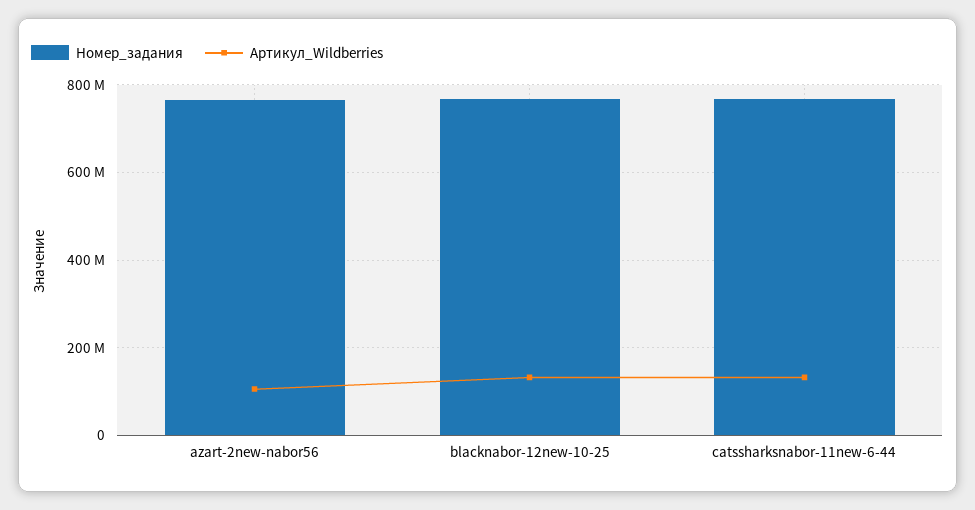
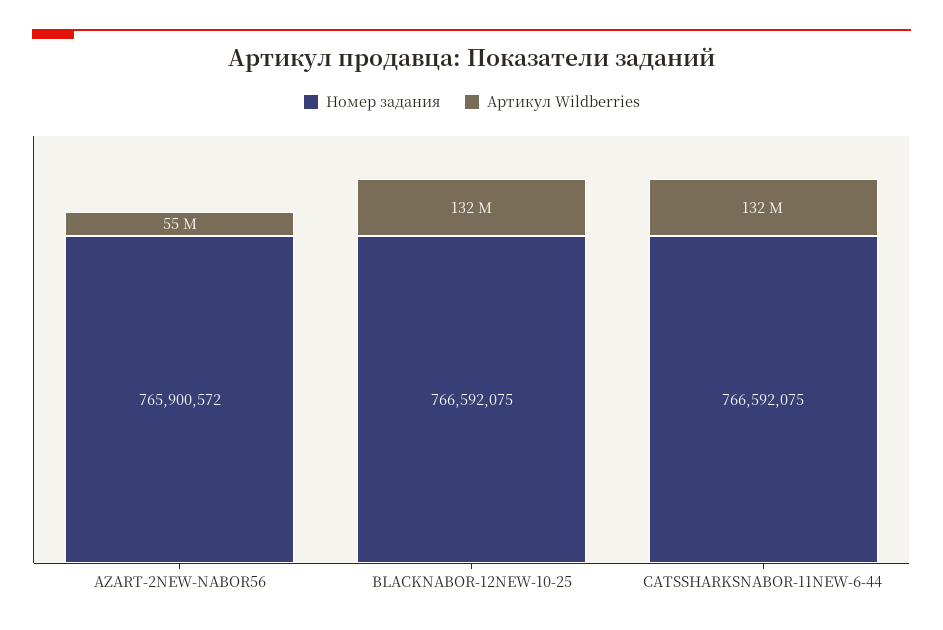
  {
    "Номер_задания": {
      "azart-2new-nabor56": 765900572,
      "blacknabor-12new-10-25": 766592075,
      "catssharksnabor-11new-6-44": 766592075
    },
    "Артикул_Wildberries": {
-     "azart-2new-nabor56": 100000000,
+     "azart-2new-nabor56": 55000000,
      "blacknabor-12new-10-25": 132000000,
      "catssharksnabor-11new-6-44": 132000000
    }
  }

